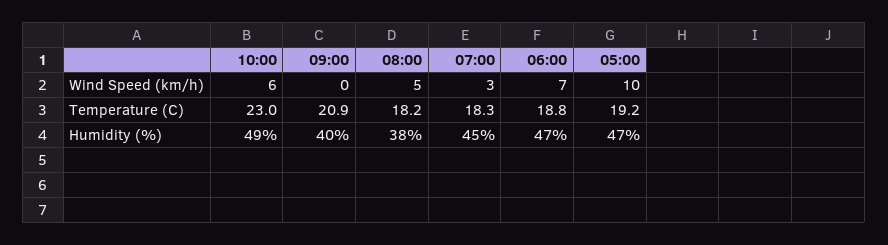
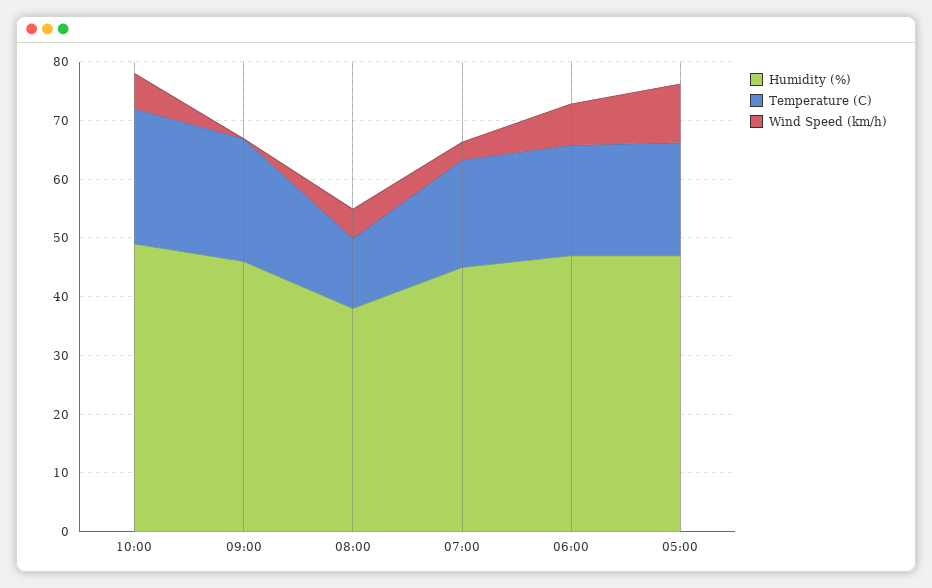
  {
    "Wind Speed (km/h)": {
      "10:00": 6,
      "09:00": 0,
      "08:00": 5,
      "07:00": 3,
      "06:00": 7,
      "05:00": 10
    },
    "Temperature (C)": {
      "10:00": 23,
      "09:00": 20.9,
-     "08:00": 18.2,
+     "08:00": 12,
      "07:00": 18.3,
      "06:00": 18.8,
      "05:00": 19.2
    },
    "Humidity (%)": {
      "10:00": 49,
-     "09:00": 40,
+     "09:00": 46,
      "08:00": 38,
      "07:00": 45,
      "06:00": 47,
      "05:00": 47
    }
  }

